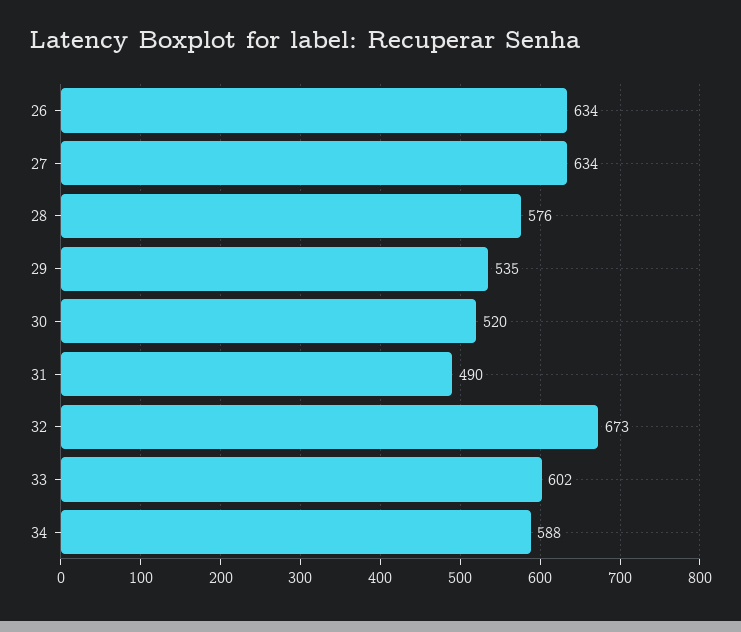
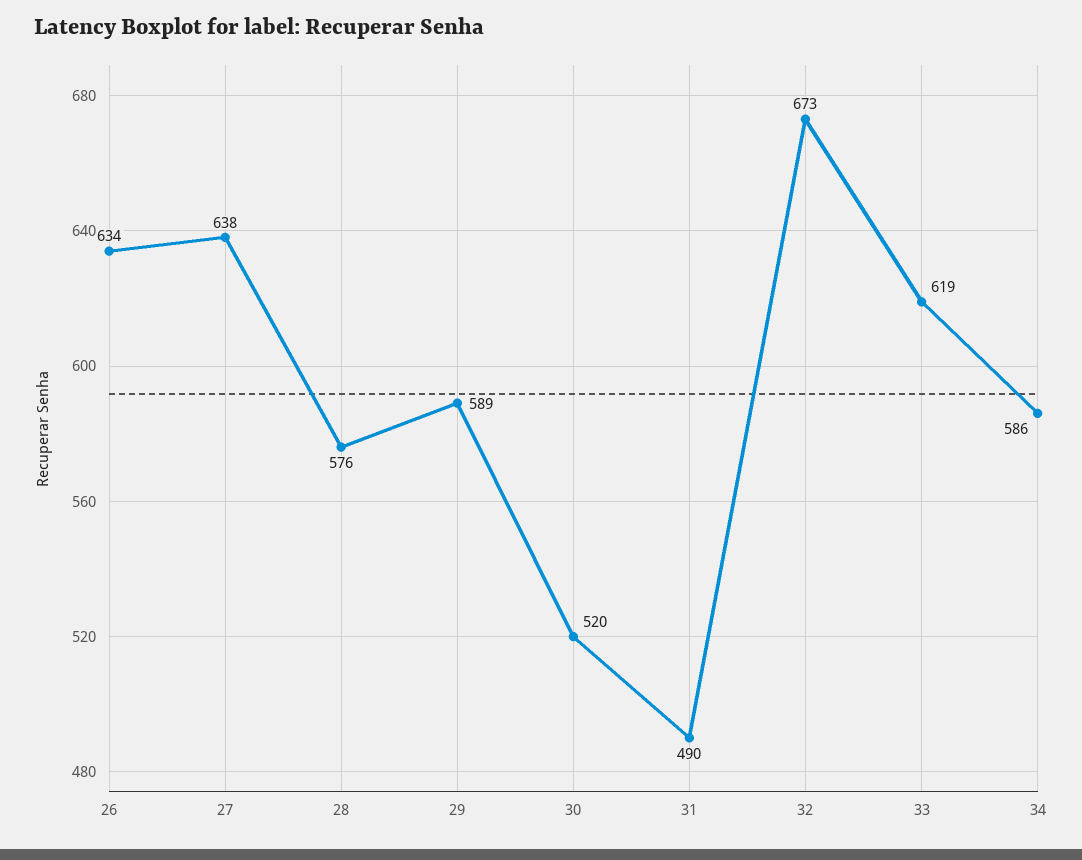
  {
    "26": 634,
-   "27": 634,
+   "27": 638,
    "28": 576,
-   "29": 535,
+   "29": 589,
    "30": 520,
    "31": 490,
    "32": 673,
-   "33": 602,
+   "33": 619,
-   "34": 588
+   "34": 586
  }

